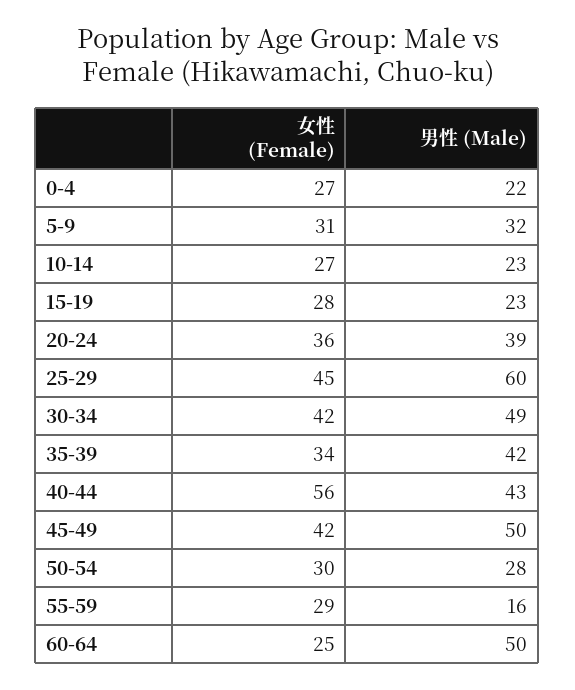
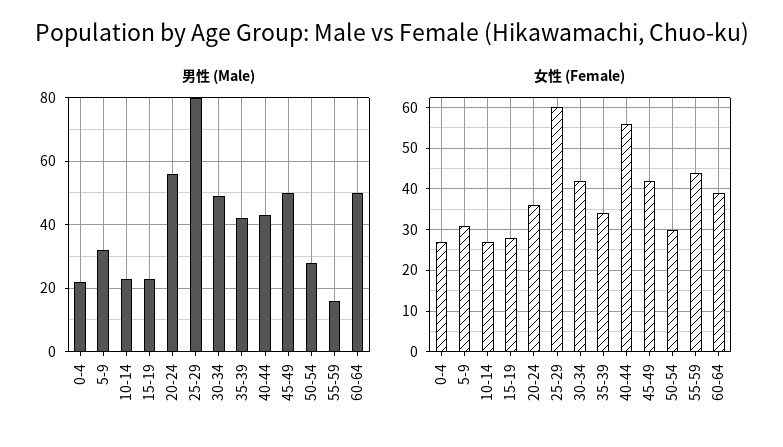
  {
    "女性 (Female)": {
      "0-4": 27,
      "5-9": 31,
      "10-14": 27,
      "15-19": 28,
      "20-24": 36,
-     "25-29": 45,
+     "25-29": 60,
      "30-34": 42,
      "35-39": 34,
      "40-44": 56,
      "45-49": 42,
      "50-54": 30,
-     "55-59": 29,
+     "55-59": 45,
-     "60-64": 25
+     "60-64": 40
    },
    "男性 (Male)": {
      "0-4": 22,
      "5-9": 32,
      "10-14": 23,
      "15-19": 23,
-     "20-24": 39,
+     "20-24": 55,
-     "25-29": 60,
+     "25-29": 80,
      "30-34": 49,
      "35-39": 42,
      "40-44": 43,
      "45-49": 50,
      "50-54": 28,
      "55-59": 16,
      "60-64": 50
    }
  }

